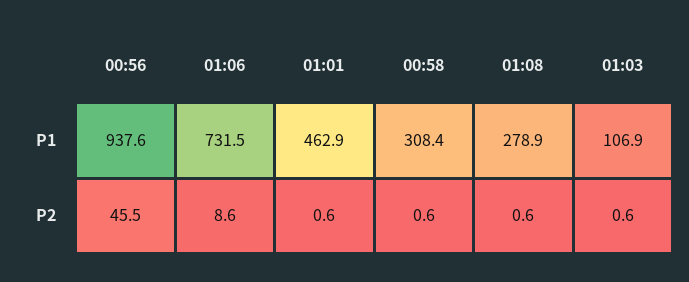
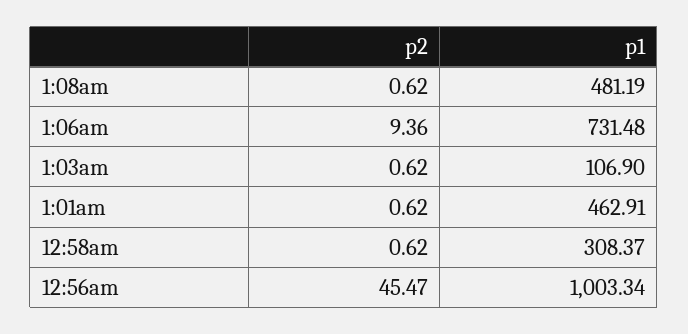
  {
    "00:56": {
-     "P1": 937.6,
+     "P1": 1003.34,
      "P2": 45.47
    },
    "01:06": {
      "P1": 731.48,
-     "P2": 8.6
+     "P2": 9.36
    },
    "01:01": {
      "P1": 462.91,
      "P2": 0.62
    },
    "00:58": {
      "P1": 308.37,
      "P2": 0.62
    },
    "01:08": {
-     "P1": 278.9,
+     "P1": 481.19,
      "P2": 0.62
    },
    "01:03": {
      "P1": 106.9,
      "P2": 0.62
    }
  }

